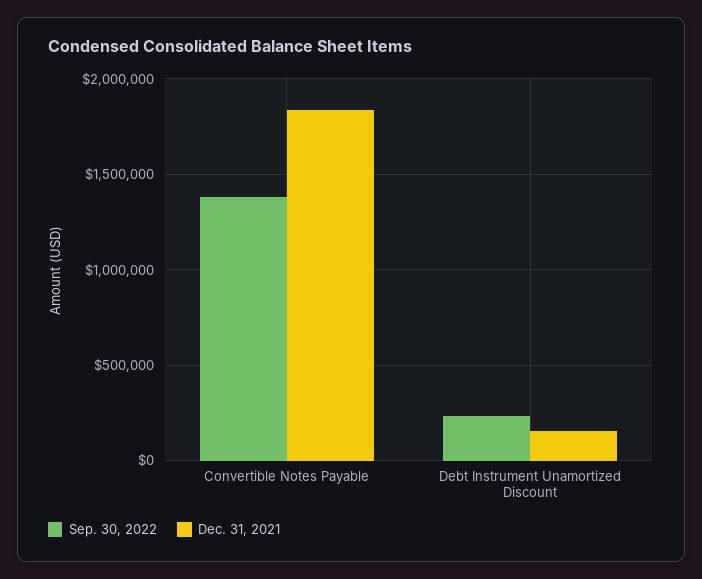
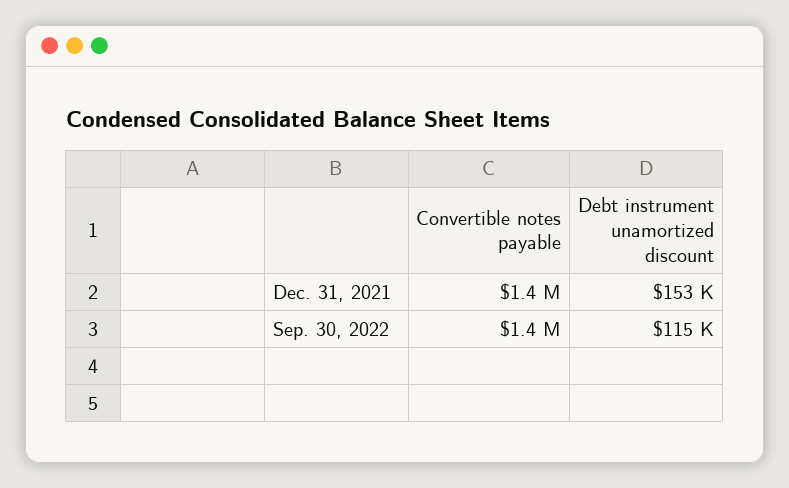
  {
    "Sep. 30, 2022": {
      "Convertible Notes Payable": 1400000,
-     "Debt Instrument Unamortized Discount": 250000
+     "Debt Instrument Unamortized Discount": 115000
    },
    "Dec. 31, 2021": {
-     "Convertible Notes Payable": 1850000,
+     "Convertible Notes Payable": 1400000,
      "Debt Instrument Unamortized Discount": 153000
    }
  }

